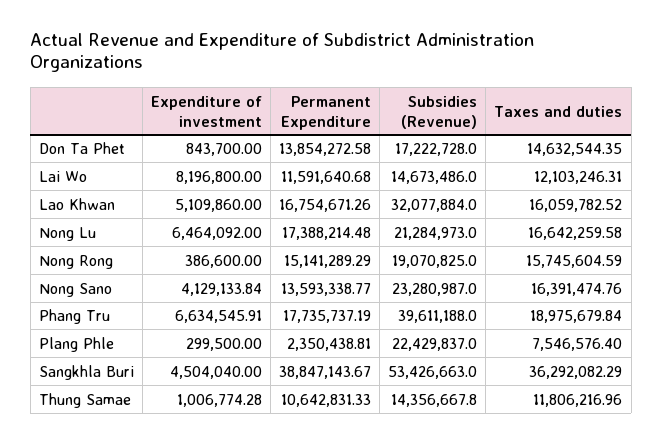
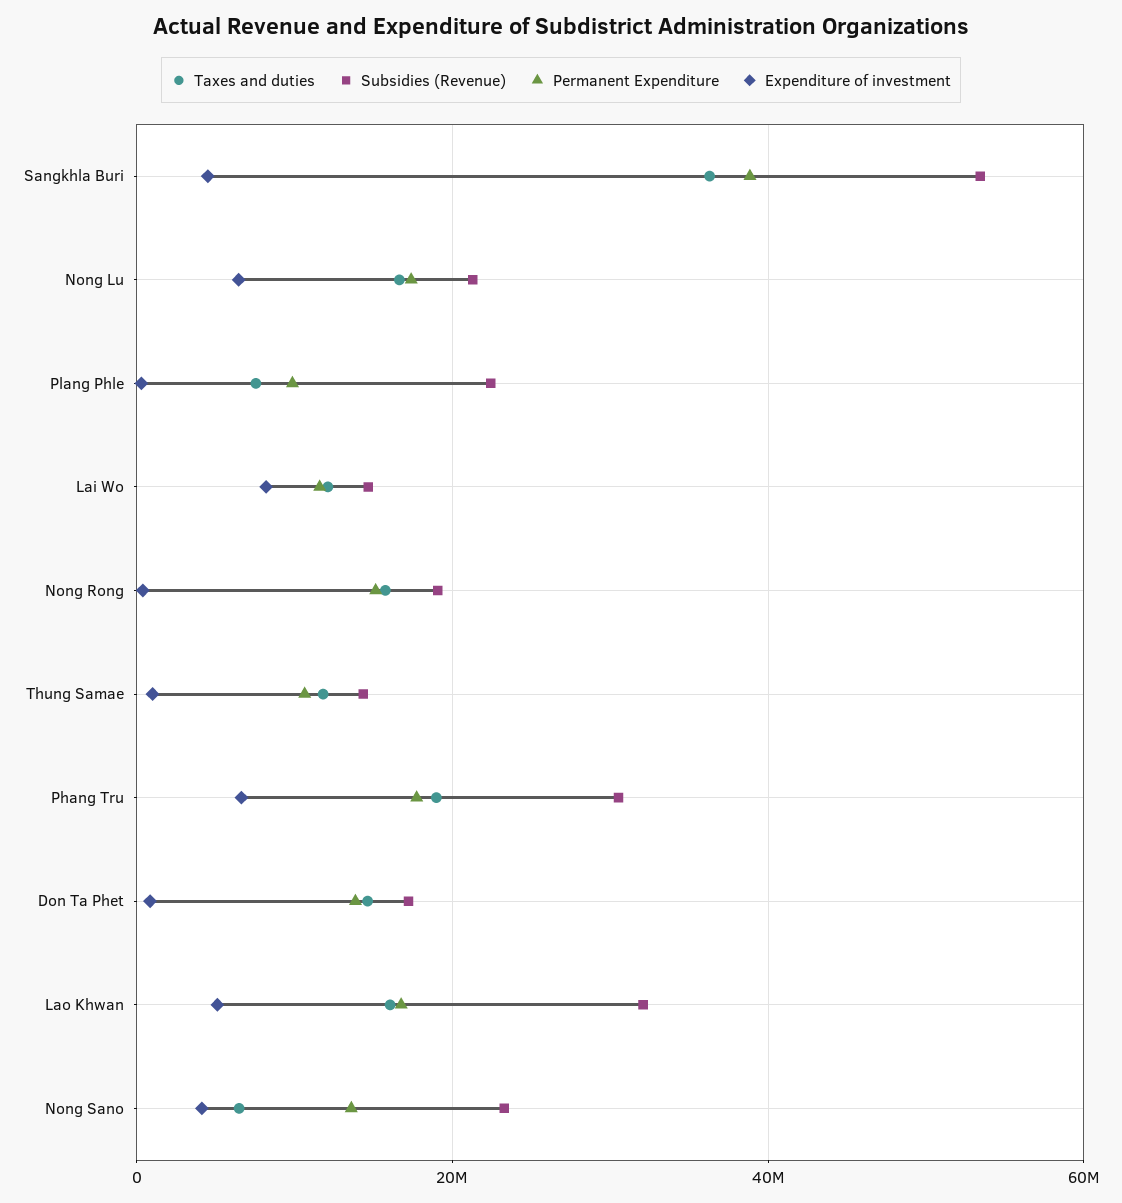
  {
    "Expenditure of investment": {
      "Don Ta Phet": 843700,
      "Lai Wo": 8196800,
      "Lao Khwan": 5109860,
      "Nong Lu": 6464092,
      "Nong Rong": 386600,
      "Nong Sano": 4129133.84,
      "Phang Tru": 6634545.91,
      "Plang Phle": 299500,
      "Sangkhla Buri": 4504040,
      "Thung Samae": 1006774.28
    },
    "Permanent Expenditure": {
      "Don Ta Phet": 13854272.58,
      "Lai Wo": 11591640.68,
      "Lao Khwan": 16754671.26,
      "Nong Lu": 17388214.48,
      "Nong Rong": 15141289.29,
      "Nong Sano": 13593338.77,
      "Phang Tru": 17735737.19,
-     "Plang Phle": 2350438.81,
+     "Plang Phle": 10000000,
      "Sangkhla Buri": 38847143.67,
      "Thung Samae": 10642831.33
    },
    "Subsidies (Revenue)": {
      "Don Ta Phet": 17222728,
      "Lai Wo": 14673486,
      "Lao Khwan": 32077884,
      "Nong Lu": 21284973,
      "Nong Rong": 19070825,
      "Nong Sano": 23280987,
-     "Phang Tru": 39611188,
+     "Phang Tru": 30000000,
      "Plang Phle": 22429837,
      "Sangkhla Buri": 53426663,
      "Thung Samae": 14356667.8
    },
    "Taxes and duties": {
      "Don Ta Phet": 14632544.35,
      "Lai Wo": 12103246.31,
      "Lao Khwan": 16059782.52,
      "Nong Lu": 16642259.58,
      "Nong Rong": 15745604.59,
-     "Nong Sano": 16391474.76,
+     "Nong Sano": 6000000,
      "Phang Tru": 18975679.84,
      "Plang Phle": 7546576.4,
      "Sangkhla Buri": 36292082.29,
      "Thung Samae": 11806216.96
    }
  }

